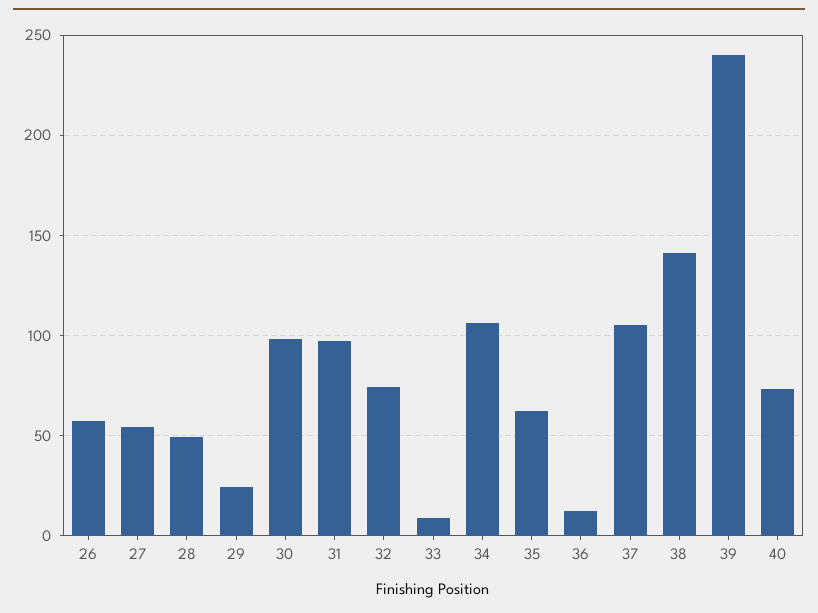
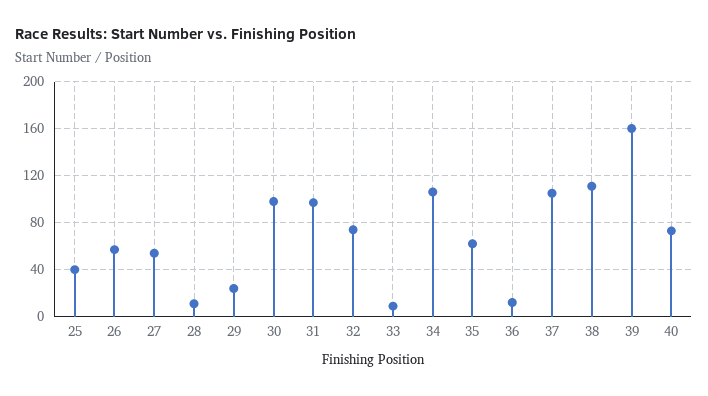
  {
    "26": 55,
    "27": 55,
-   "28": 50,
+   "28": 10,
    "29": 25,
    "30": 100,
    "31": 95,
    "32": 75,
    "33": 10,
    "34": 105,
    "35": 60,
    "36": 10,
    "37": 105,
-   "38": 140,
+   "38": 110,
-   "39": 240,
+   "39": 160,
-   "40": 75
+   "40": 75,
+   "25": 40
  }

